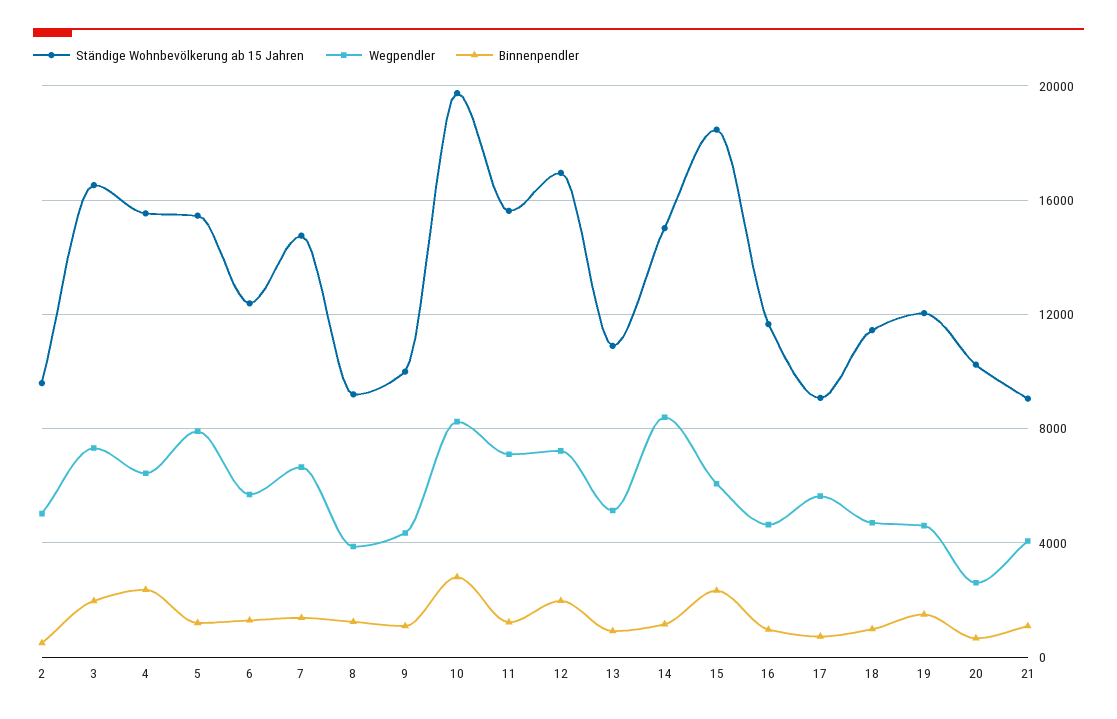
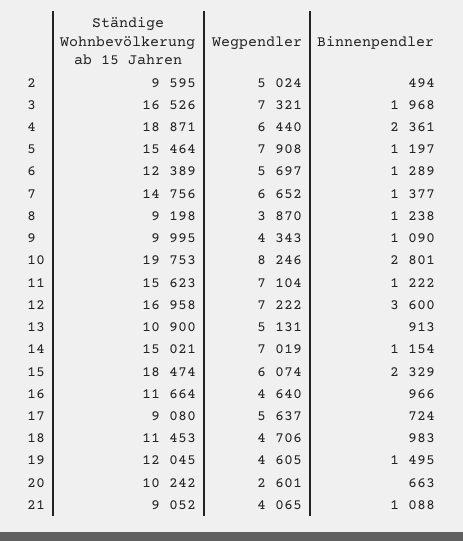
  {
    "Ständige Wohnbevölkerung ab 15 Jahren": {
      "2": 9595,
      "3": 16526,
-     "4": 15500,
+     "4": 18871,
      "5": 15464,
      "6": 12389,
      "7": 14756,
      "8": 9198,
      "9": 9995,
      "10": 19753,
      "11": 15623,
      "12": 16958,
      "13": 10900,
      "14": 15021,
      "15": 18474,
      "16": 11664,
      "17": 9080,
      "18": 11453,
      "19": 12045,
      "20": 10242,
      "21": 9052
    },
    "Wegpendler": {
      "2": 5024,
      "3": 7321,
      "4": 6440,
      "5": 7908,
      "6": 5697,
      "7": 6652,
      "8": 3870,
      "9": 4343,
      "10": 8246,
      "11": 7104,
      "12": 7222,
      "13": 5131,
-     "14": 8500,
+     "14": 7019,
      "15": 6074,
      "16": 4640,
      "17": 5637,
      "18": 4706,
      "19": 4605,
      "20": 2601,
      "21": 4065
    },
    "Binnenpendler": {
      "2": 494,
      "3": 1968,
      "4": 2361,
      "5": 1197,
      "6": 1289,
      "7": 1377,
      "8": 1238,
      "9": 1090,
      "10": 2801,
      "11": 1222,
-     "12": 2000,
+     "12": 3600,
      "13": 913,
      "14": 1154,
      "15": 2329,
      "16": 966,
      "17": 724,
      "18": 983,
      "19": 1495,
      "20": 663,
      "21": 1088
    }
  }

